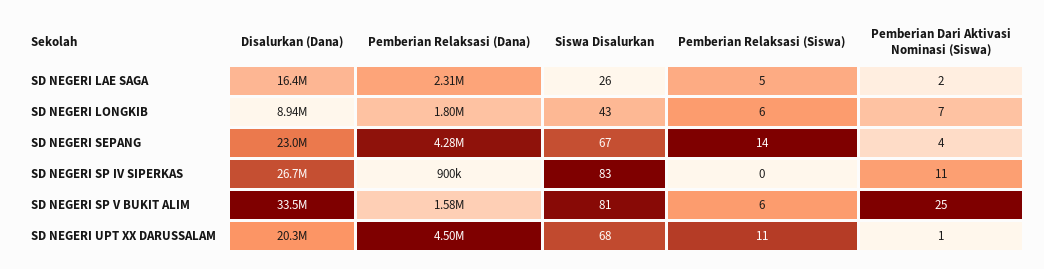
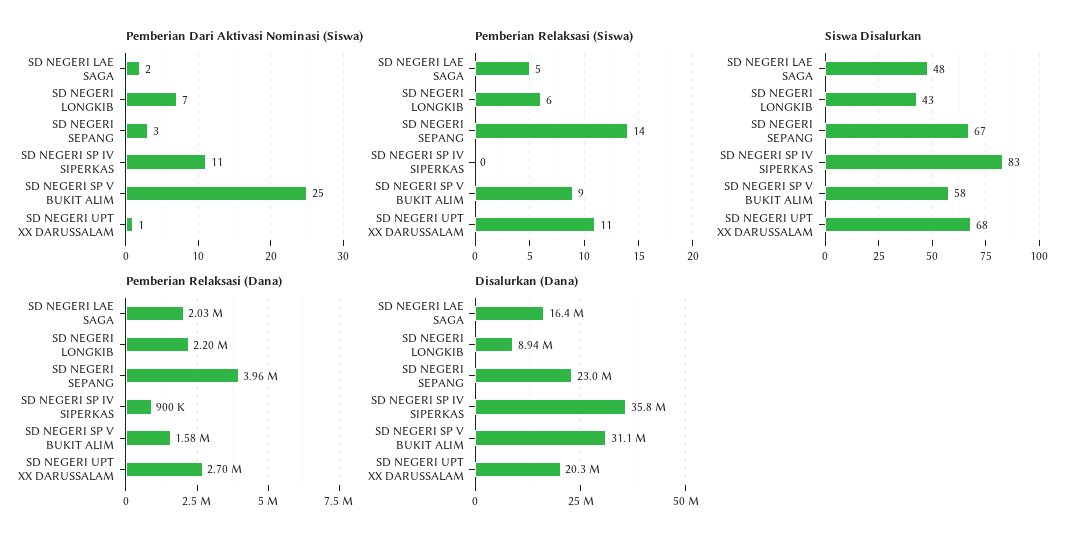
  {
    "Disalurkan (Dana)": {
      "SD NEGERI LAE SAGA": 16400000,
      "SD NEGERI LONGKIB": 8940000,
      "SD NEGERI SEPANG": 23000000,
-     "SD NEGERI SP IV SIPERKAS": 26700000,
+     "SD NEGERI SP IV SIPERKAS": 35800000,
-     "SD NEGERI SP V BUKIT ALIM": 33500000,
+     "SD NEGERI SP V BUKIT ALIM": 31100000,
      "SD NEGERI UPT XX DARUSSALAM": 20300000
    },
    "Pemberian Relaksasi (Dana)": {
-     "SD NEGERI LAE SAGA": 2310000,
+     "SD NEGERI LAE SAGA": 2030000,
-     "SD NEGERI LONGKIB": 1800000,
+     "SD NEGERI LONGKIB": 2200000,
-     "SD NEGERI SEPANG": 4280000,
+     "SD NEGERI SEPANG": 3960000,
      "SD NEGERI SP IV SIPERKAS": 900000,
      "SD NEGERI SP V BUKIT ALIM": 1580000,
-     "SD NEGERI UPT XX DARUSSALAM": 4500000
+     "SD NEGERI UPT XX DARUSSALAM": 2700000
    },
    "Siswa Disalurkan": {
-     "SD NEGERI LAE SAGA": 26,
+     "SD NEGERI LAE SAGA": 48,
      "SD NEGERI LONGKIB": 43,
      "SD NEGERI SEPANG": 67,
      "SD NEGERI SP IV SIPERKAS": 83,
-     "SD NEGERI SP V BUKIT ALIM": 81,
+     "SD NEGERI SP V BUKIT ALIM": 58,
      "SD NEGERI UPT XX DARUSSALAM": 68
    },
    "Pemberian Relaksasi (Siswa)": {
      "SD NEGERI LAE SAGA": 5,
      "SD NEGERI LONGKIB": 6,
      "SD NEGERI SEPANG": 14,
      "SD NEGERI SP IV SIPERKAS": 0,
-     "SD NEGERI SP V BUKIT ALIM": 6,
+     "SD NEGERI SP V BUKIT ALIM": 9,
      "SD NEGERI UPT XX DARUSSALAM": 11
    },
    "Pemberian Dari Aktivasi Nominasi (Siswa)": {
      "SD NEGERI LAE SAGA": 2,
      "SD NEGERI LONGKIB": 7,
-     "SD NEGERI SEPANG": 4,
+     "SD NEGERI SEPANG": 3,
      "SD NEGERI SP IV SIPERKAS": 11,
      "SD NEGERI SP V BUKIT ALIM": 25,
      "SD NEGERI UPT XX DARUSSALAM": 1
    }
  }

